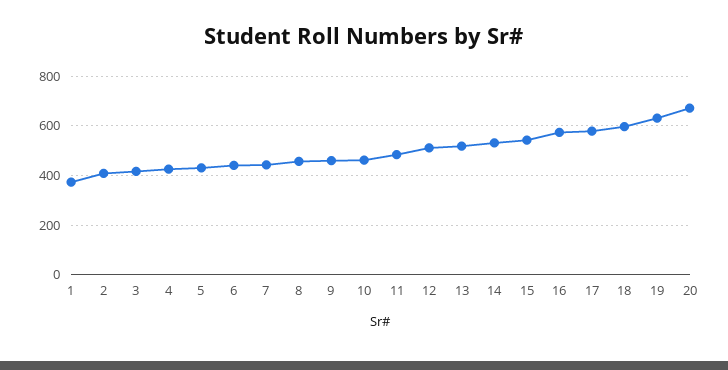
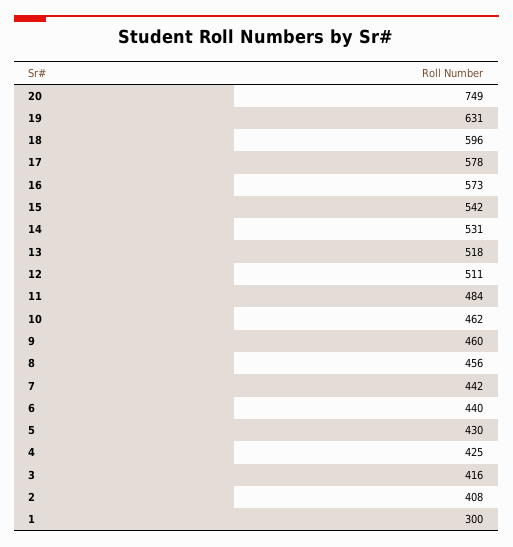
  {
-   "1": 375,
+   "1": 300,
    "2": 408,
    "3": 416,
    "4": 425,
    "5": 430,
    "6": 440,
    "7": 442,
    "8": 456,
    "9": 460,
    "10": 462,
    "11": 484,
    "12": 511,
    "13": 518,
    "14": 531,
    "15": 542,
    "16": 573,
    "17": 578,
    "18": 596,
    "19": 631,
-   "20": 675
+   "20": 749
  }

